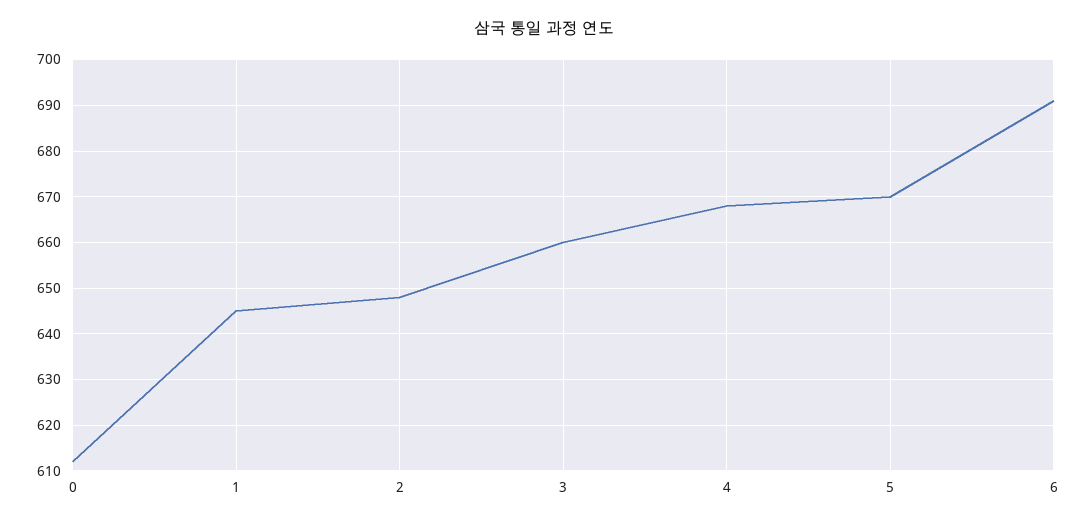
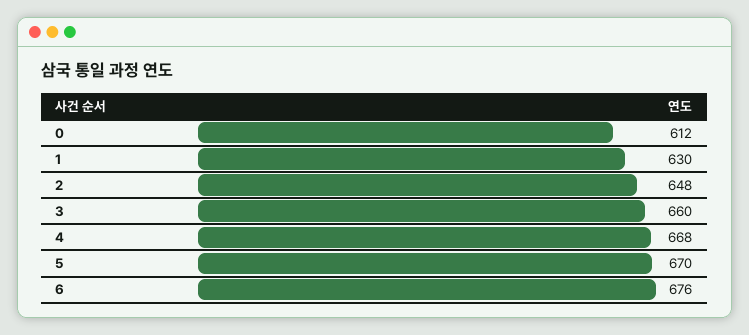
  {
    "0": 612,
-   "1": 645,
+   "1": 630,
    "2": 648,
    "3": 660,
    "4": 668,
    "5": 670,
-   "6": 690
+   "6": 676
  }

